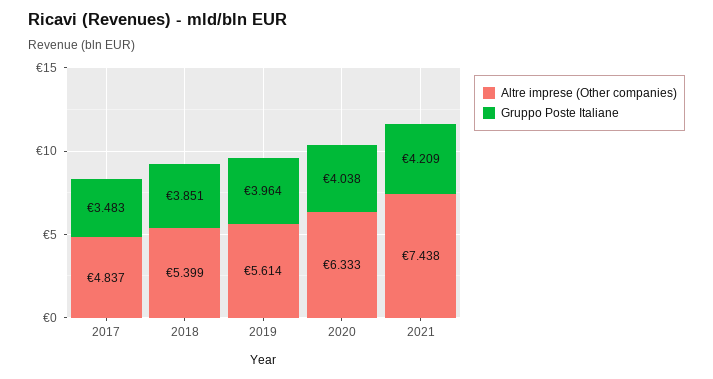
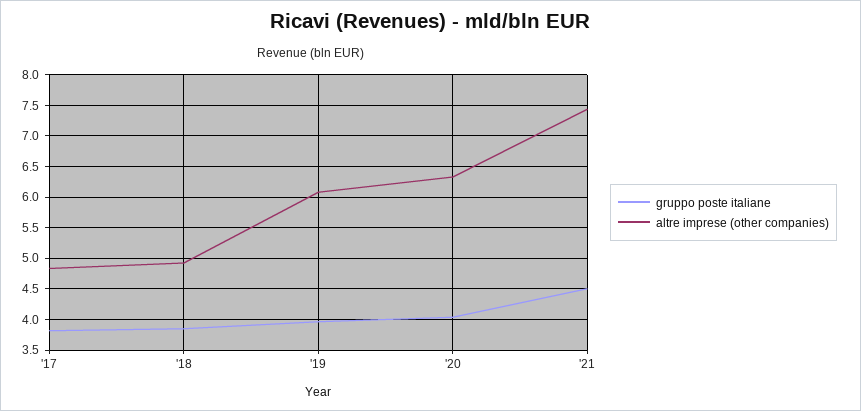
  {
    "Altre imprese (Other companies)": {
      "2017": 4.837,
-     "2018": 5.399,
+     "2018": 4.9,
-     "2019": 5.614,
+     "2019": 6.1,
      "2020": 6.333,
      "2021": 7.438
    },
    "Gruppo Poste Italiane": {
-     "2017": 3.483,
+     "2017": 3.8,
      "2018": 3.851,
      "2019": 3.964,
      "2020": 4.038,
-     "2021": 4.209
+     "2021": 4.5
    }
  }

